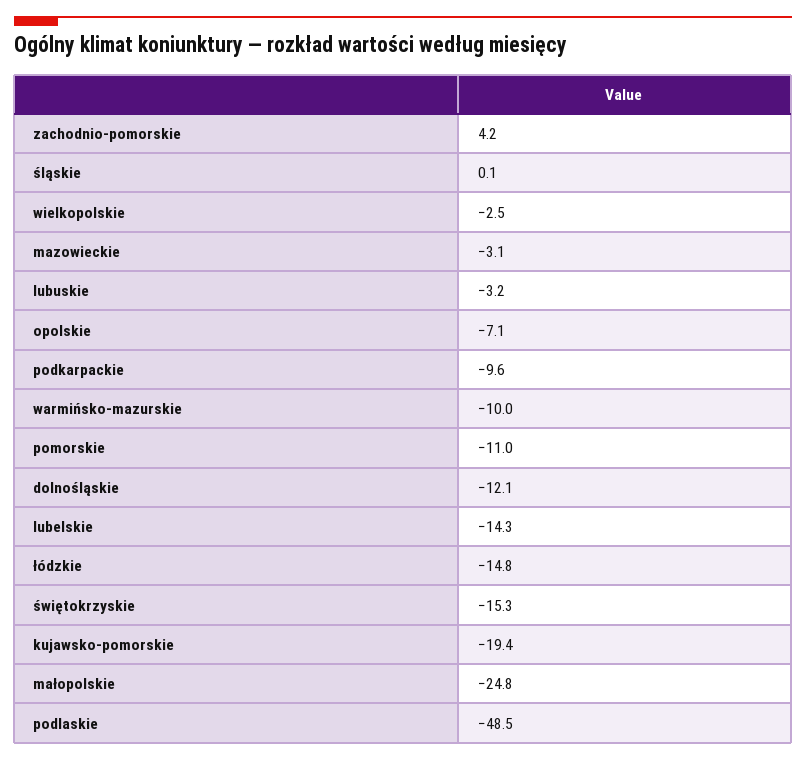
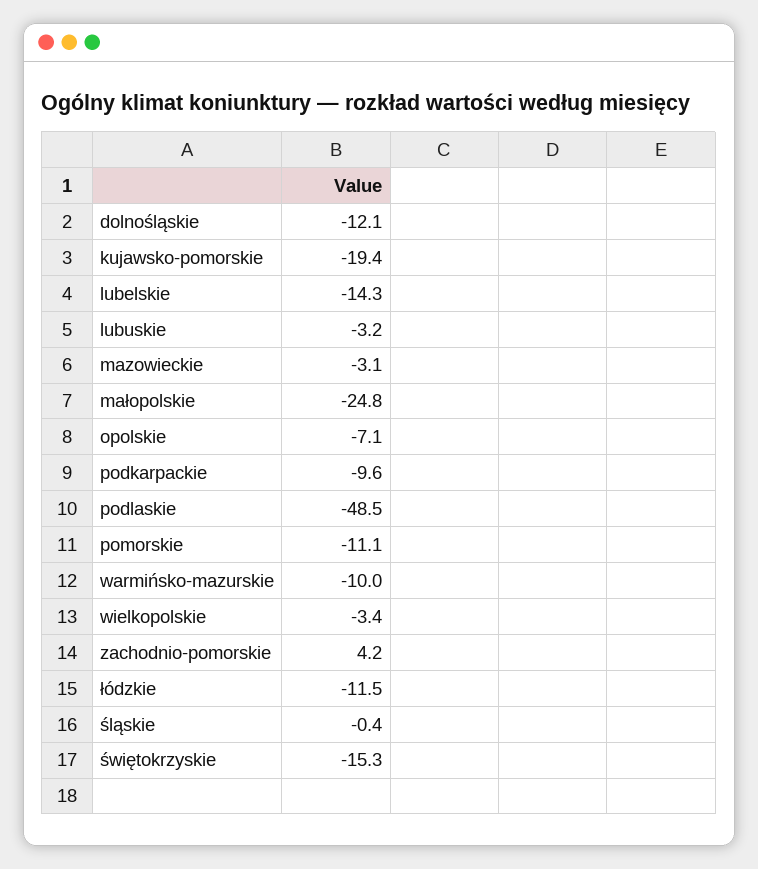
  {
    "zachodnio-pomorskie": 4.2,
-   "śląskie": 0.1,
+   "śląskie": -0.4,
-   "wielkopolskie": -2.5,
+   "wielkopolskie": -3.4,
    "mazowieckie": -3.1,
    "lubuskie": -3.2,
    "opolskie": -7.1,
    "podkarpackie": -9.6,
    "warmińsko-mazurskie": -10,
-   "pomorskie": -11,
+   "pomorskie": -11.1,
    "dolnośląskie": -12.1,
    "lubelskie": -14.3,
-   "łódzkie": -14.8,
+   "łódzkie": -11.5,
    "świętokrzyskie": -15.3,
    "kujawsko-pomorskie": -19.4,
    "małopolskie": -24.8,
    "podlaskie": -48.5
  }

